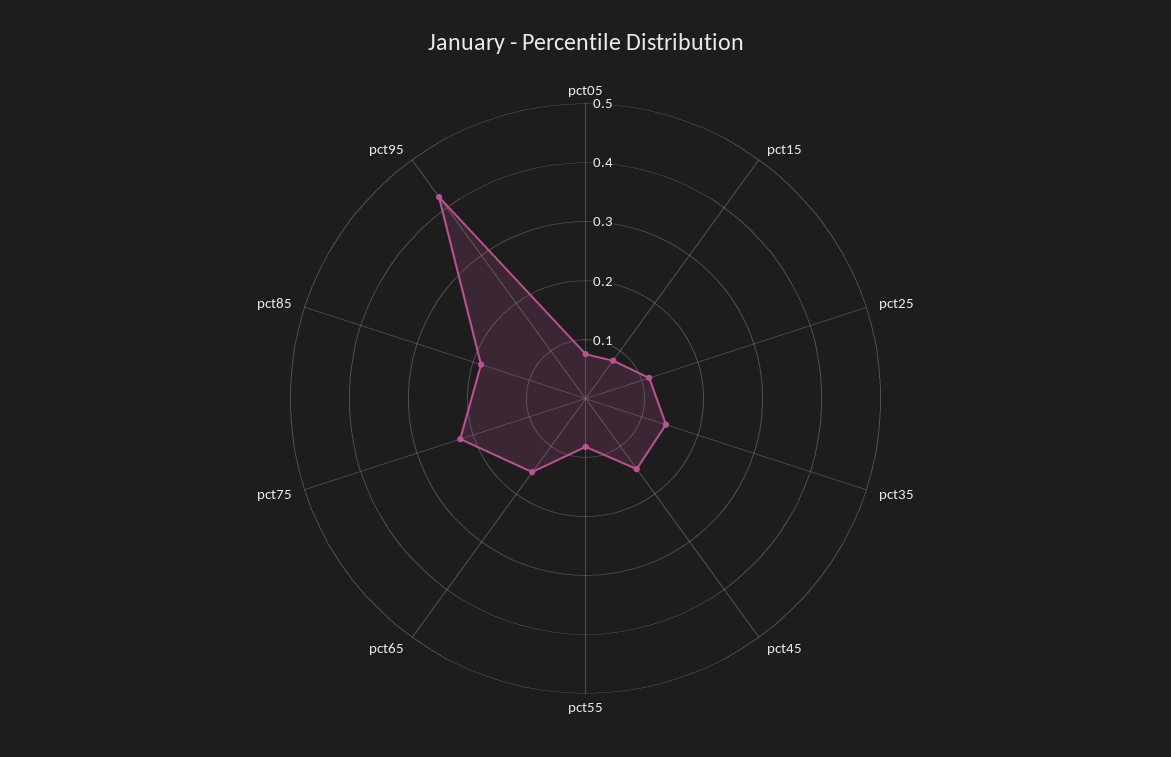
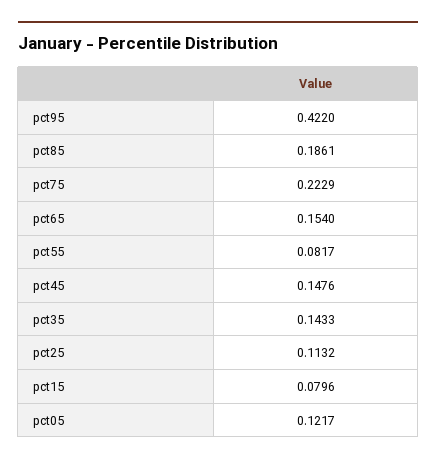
  {
-   "pct05": 0.08,
+   "pct05": 0.1217,
    "pct15": 0.0796,
    "pct25": 0.1132,
    "pct35": 0.1433,
    "pct45": 0.1476,
    "pct55": 0.0817,
    "pct65": 0.154,
    "pct75": 0.2229,
    "pct85": 0.1861,
    "pct95": 0.422
  }

